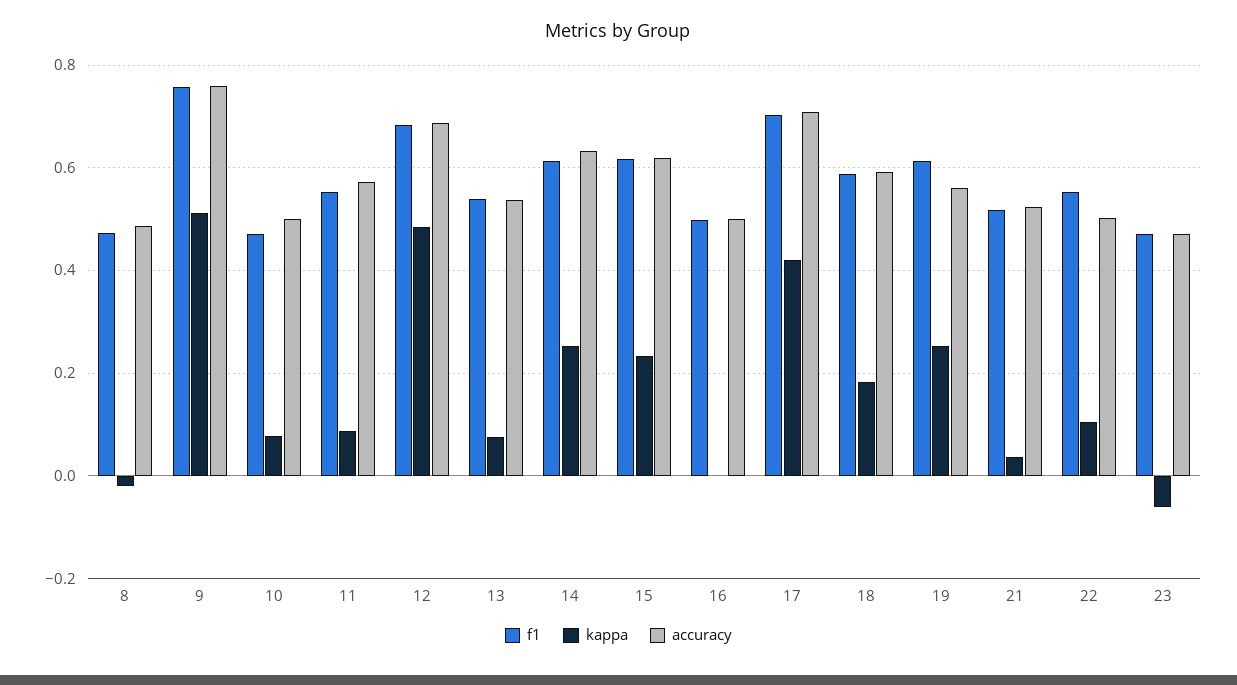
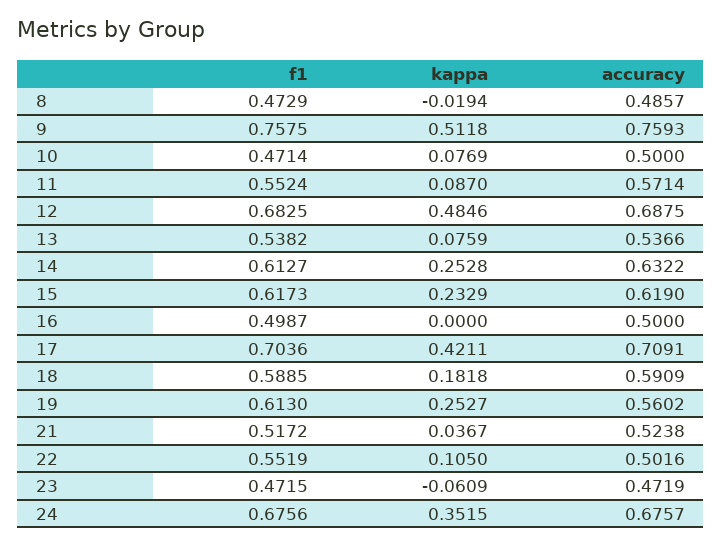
  {
    "f1": {
      "8": 0.4729,
      "9": 0.7575,
      "10": 0.4714,
      "11": 0.5524,
      "12": 0.6825,
      "13": 0.5382,
      "14": 0.6127,
      "15": 0.6173,
      "16": 0.4987,
      "17": 0.7036,
      "18": 0.5885,
      "19": 0.613,
      "21": 0.5172,
      "22": 0.5519,
-     "23": 0.4715
+     "23": 0.4715,
+     "24": 0.6756
    },
    "kappa": {
      "8": -0.0194,
      "9": 0.5118,
      "10": 0.0769,
      "11": 0.087,
      "12": 0.4846,
      "13": 0.0759,
      "14": 0.2528,
      "15": 0.2329,
      "16": 0,
      "17": 0.4211,
      "18": 0.1818,
      "19": 0.2527,
      "21": 0.0367,
      "22": 0.105,
-     "23": -0.0609
+     "23": -0.0609,
+     "24": 0.3515
    },
    "accuracy": {
      "8": 0.4857,
      "9": 0.7593,
      "10": 0.5,
      "11": 0.5714,
      "12": 0.6875,
      "13": 0.5366,
      "14": 0.6322,
      "15": 0.619,
      "16": 0.5,
      "17": 0.7091,
      "18": 0.5909,
      "19": 0.5602,
      "21": 0.5238,
      "22": 0.5016,
-     "23": 0.4719
+     "23": 0.4719,
+     "24": 0.6757
    }
  }

